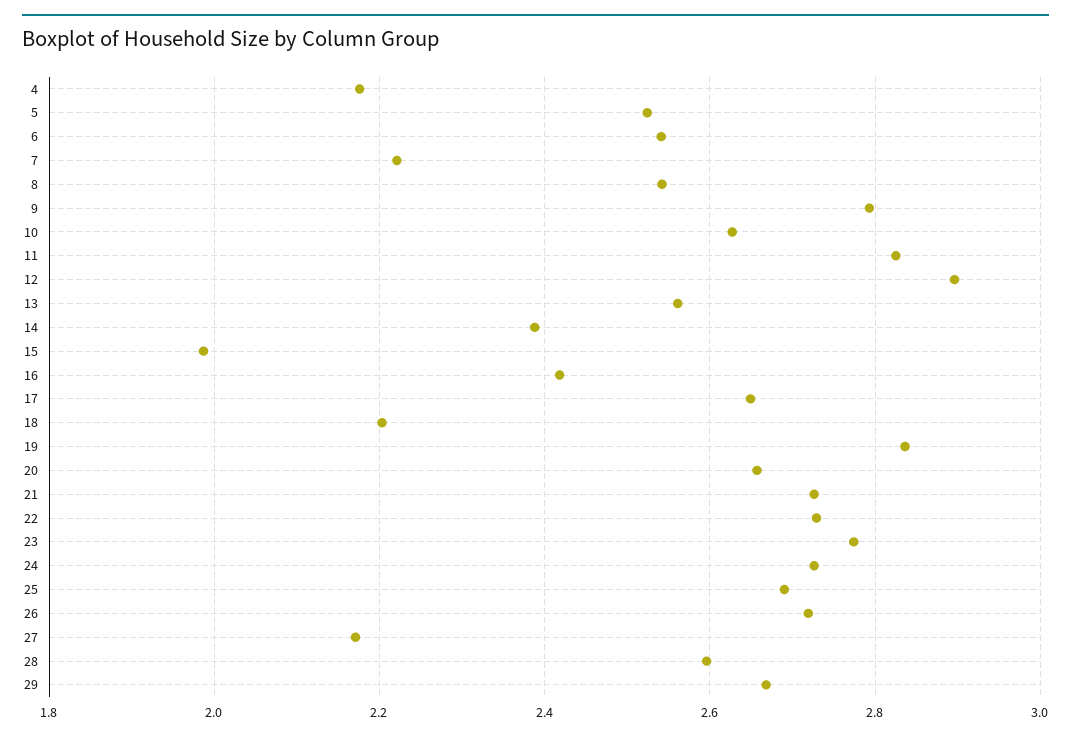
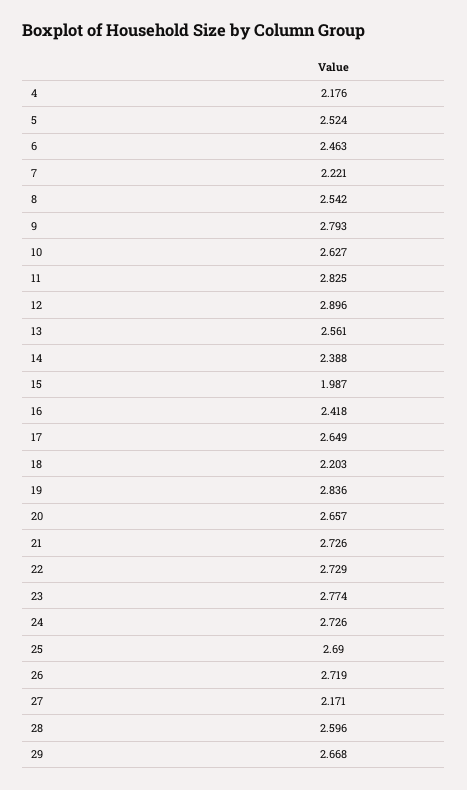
  {
    "4": 2.176,
    "5": 2.524,
-   "6": 2.54,
+   "6": 2.463,
    "7": 2.221,
    "8": 2.542,
    "9": 2.793,
    "10": 2.627,
    "11": 2.825,
    "12": 2.896,
    "13": 2.561,
    "14": 2.388,
    "15": 1.987,
    "16": 2.418,
    "17": 2.649,
    "18": 2.203,
    "19": 2.836,
    "20": 2.657,
    "21": 2.726,
    "22": 2.729,
    "23": 2.774,
    "24": 2.726,
    "25": 2.69,
    "26": 2.719,
    "27": 2.171,
    "28": 2.596,
    "29": 2.668
  }

